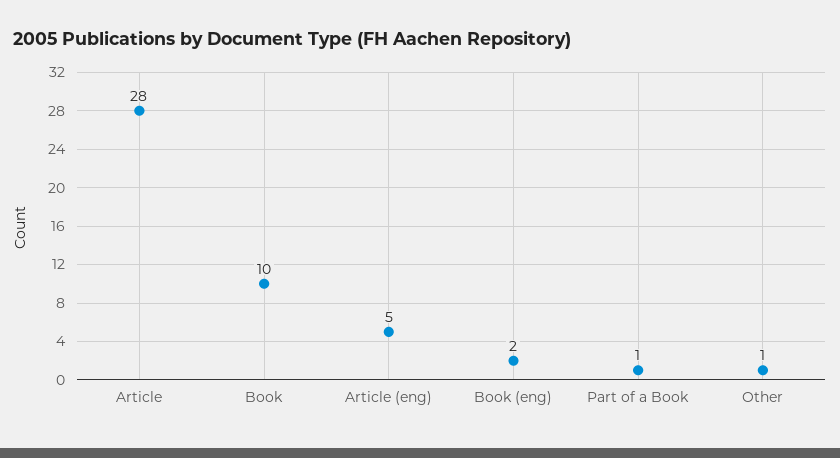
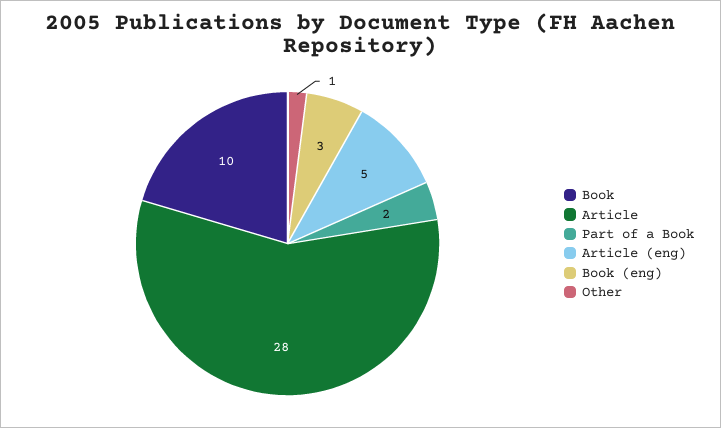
  {
    "Article": 28,
    "Book": 10,
    "Article (eng)": 5,
-   "Book (eng)": 2,
+   "Book (eng)": 3,
-   "Part of a Book": 1,
+   "Part of a Book": 2,
    "Other": 1
  }

